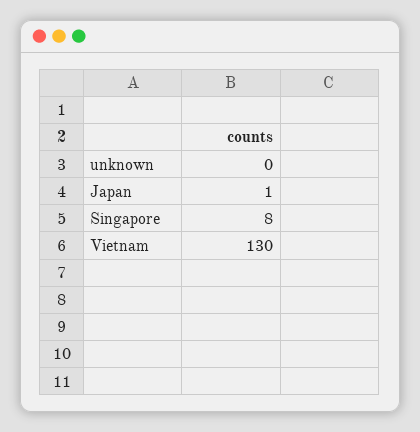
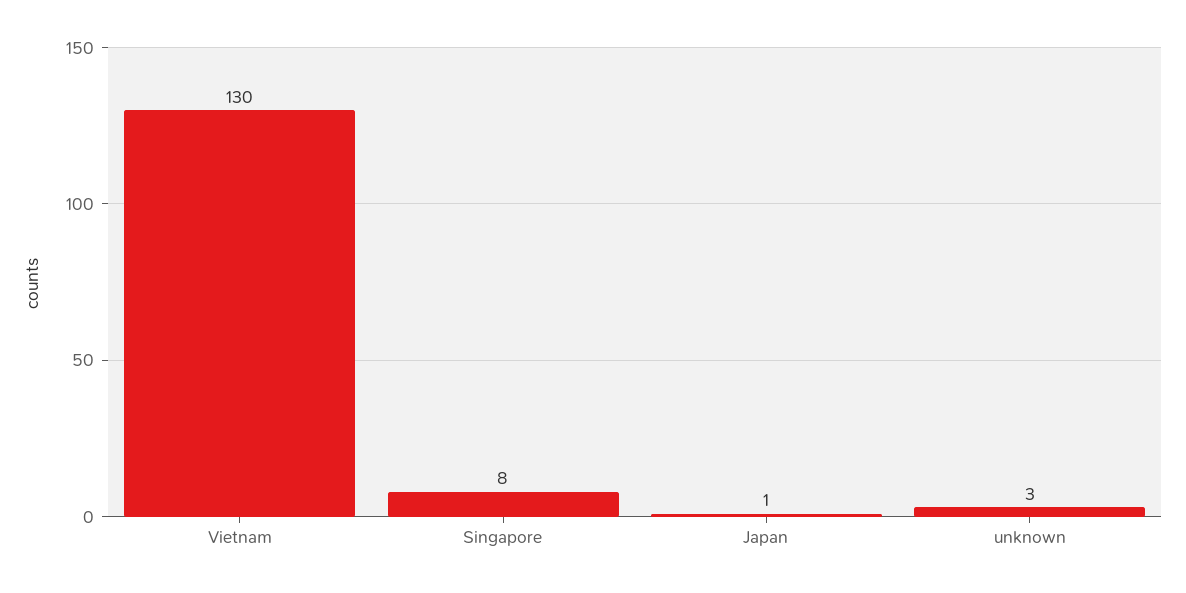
  {
-   "unknown": 0,
+   "unknown": 3,
    "Japan": 1,
    "Singapore": 8,
    "Vietnam": 130
  }

